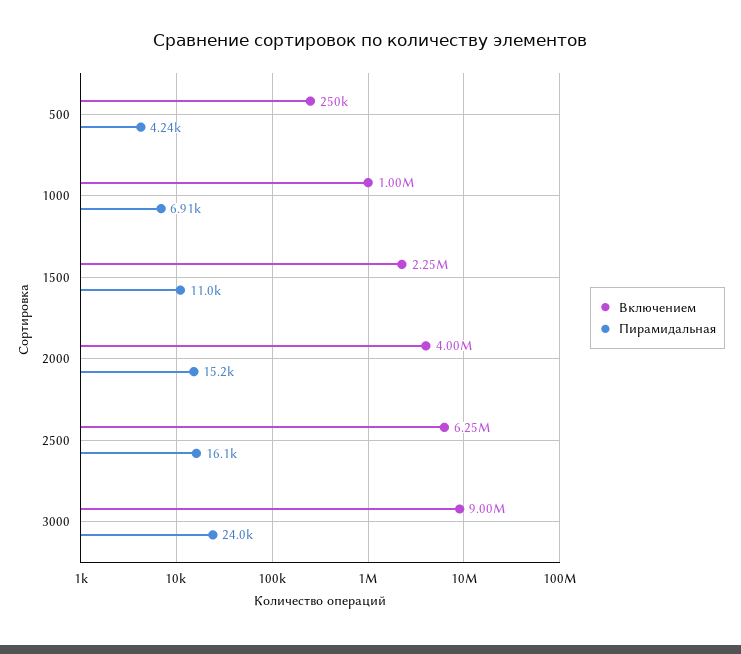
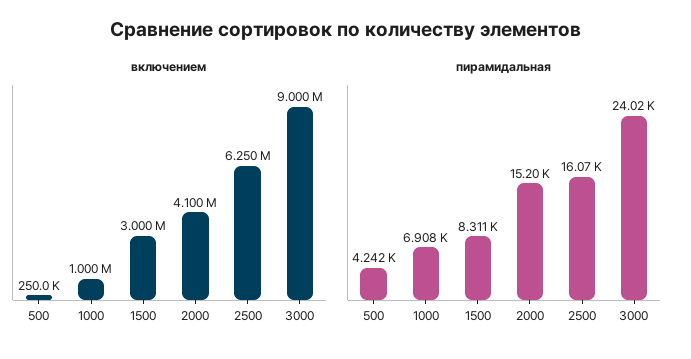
  {
    "Включением": {
      "500": 250000,
      "1000": 1000000,
-     "1500": 2250000,
+     "1500": 3000000,
-     "2000": 4000000,
+     "2000": 4100000,
      "2500": 6250000,
      "3000": 9000000
    },
    "Пирамидальная": {
      "500": 4242,
      "1000": 6908,
-     "1500": 11000,
+     "1500": 8311,
      "2000": 15200,
      "2500": 16070,
      "3000": 24020
    }
  }

